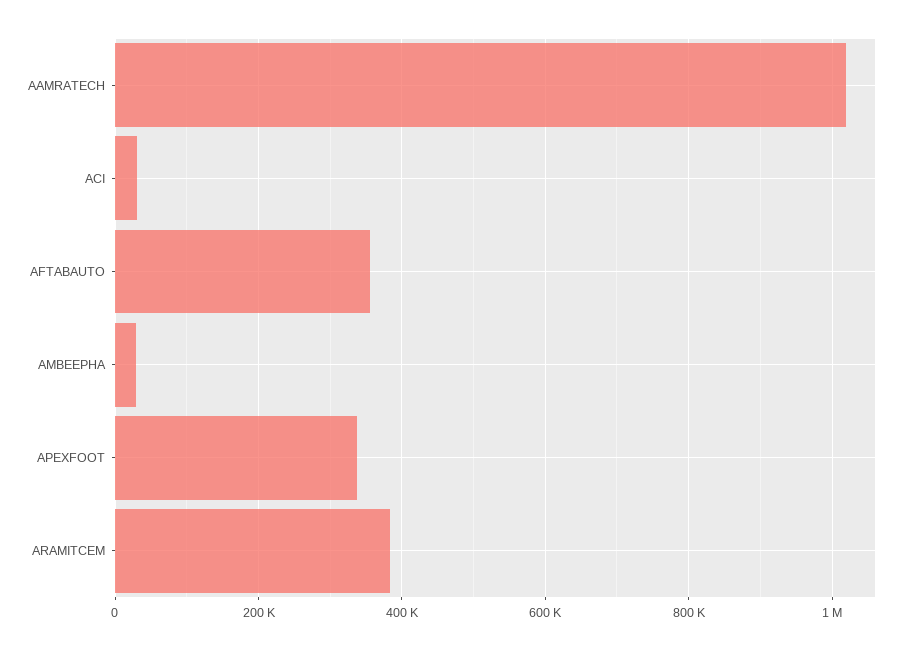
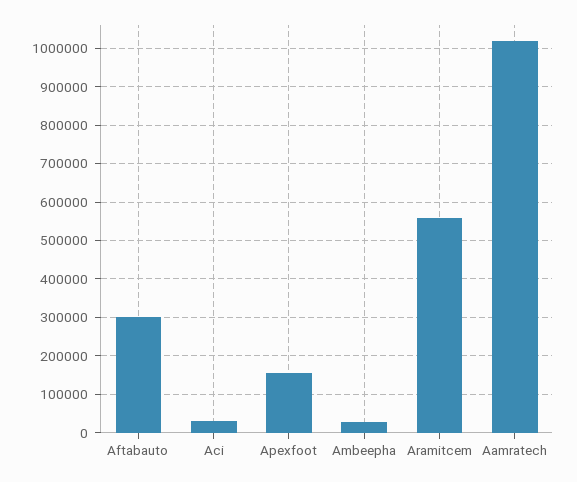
  {
    "AAMRATECH": 1020000,
    "ACI": 40000,
-   "AFTABAUTO": 360000,
+   "AFTABAUTO": 300000,
    "AMBEEPHA": 20000,
-   "APEXFOOT": 340000,
+   "APEXFOOT": 160000,
-   "ARAMITCEM": 380000
+   "ARAMITCEM": 560000
  }

